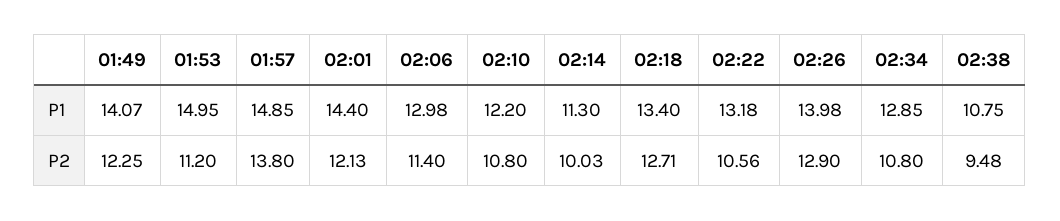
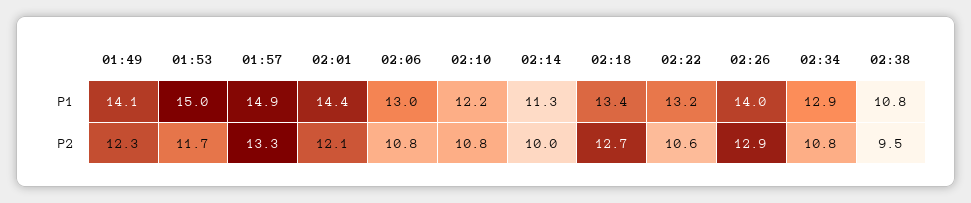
  {
    "01:49": {
      "P1": 14.07,
      "P2": 12.25
    },
    "01:53": {
      "P1": 14.95,
-     "P2": 11.2
+     "P2": 11.7
    },
    "01:57": {
      "P1": 14.85,
-     "P2": 13.8
+     "P2": 13.3
    },
    "02:01": {
      "P1": 14.4,
      "P2": 12.13
    },
    "02:06": {
      "P1": 12.98,
-     "P2": 11.4
+     "P2": 10.8
    },
    "02:10": {
      "P1": 12.2,
      "P2": 10.8
    },
    "02:14": {
      "P1": 11.3,
      "P2": 10.03
    },
    "02:18": {
      "P1": 13.4,
      "P2": 12.71
    },
    "02:22": {
      "P1": 13.18,
      "P2": 10.56
    },
    "02:26": {
      "P1": 13.98,
      "P2": 12.9
    },
    "02:34": {
      "P1": 12.85,
      "P2": 10.8
    },
    "02:38": {
      "P1": 10.75,
      "P2": 9.48
    }
  }

